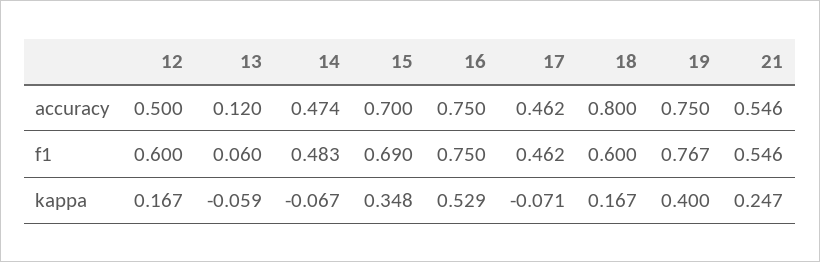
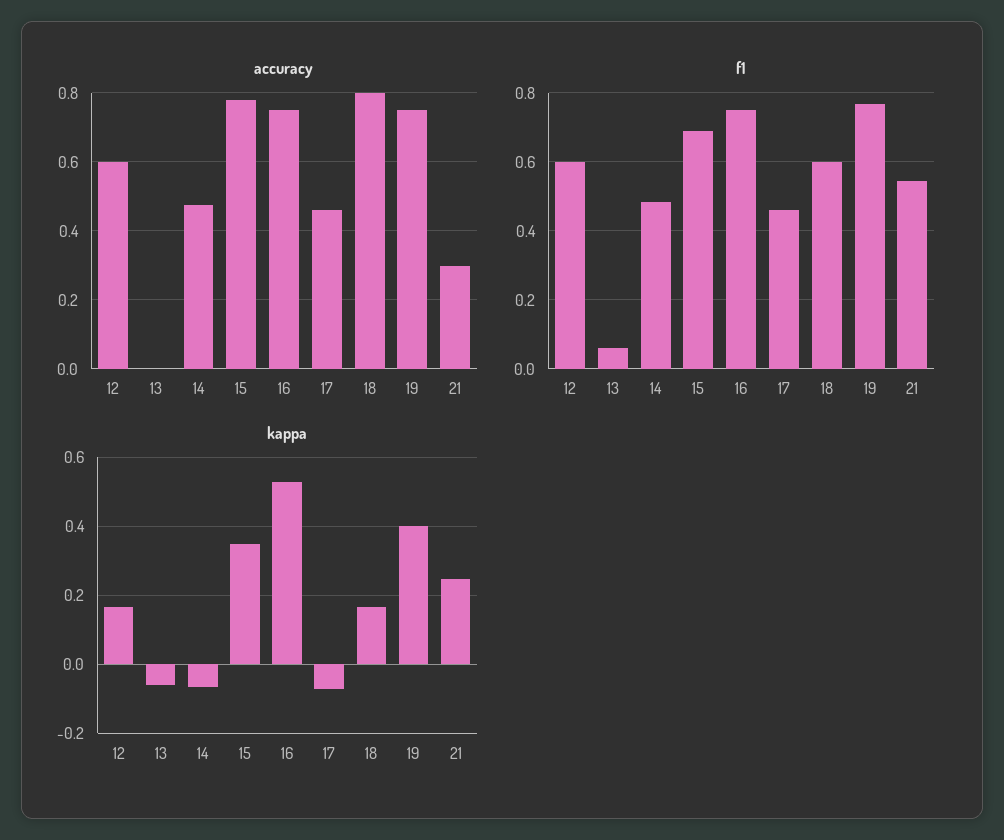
  {
    "accuracy": {
-     "12": 0.5,
+     "12": 0.6,
-     "13": 0.12,
+     "13": 0,
      "14": 0.474,
-     "15": 0.7,
+     "15": 0.78,
      "16": 0.75,
      "17": 0.462,
      "18": 0.8,
      "19": 0.75,
-     "21": 0.546
+     "21": 0.3
    },
    "f1": {
      "12": 0.6,
      "13": 0.06,
      "14": 0.483,
      "15": 0.69,
      "16": 0.75,
      "17": 0.462,
      "18": 0.6,
      "19": 0.767,
      "21": 0.546
    },
    "kappa": {
      "12": 0.167,
      "13": -0.059,
      "14": -0.067,
      "15": 0.348,
      "16": 0.529,
      "17": -0.071,
      "18": 0.167,
      "19": 0.4,
      "21": 0.247
    }
  }

